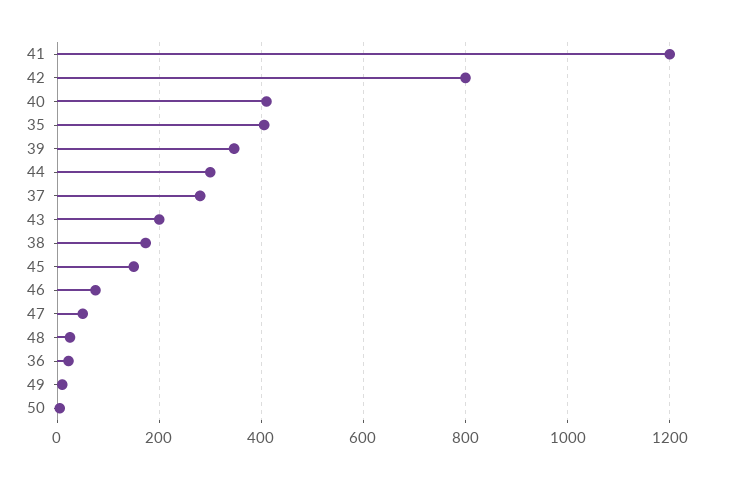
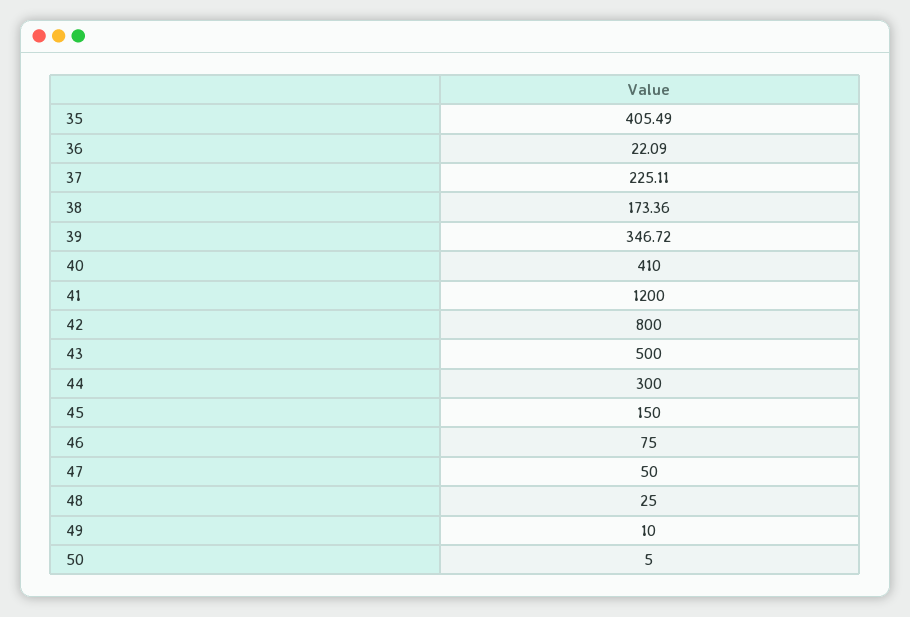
  {
    "41": 1200,
    "42": 800,
    "40": 410,
    "35": 405.49,
    "39": 346.72,
    "44": 300,
-   "37": 280,
+   "37": 225.11,
-   "43": 200,
+   "43": 500,
    "38": 173.36,
    "45": 150,
    "46": 75,
    "47": 50,
    "48": 25,
    "36": 22.09,
    "49": 10,
    "50": 5
  }

